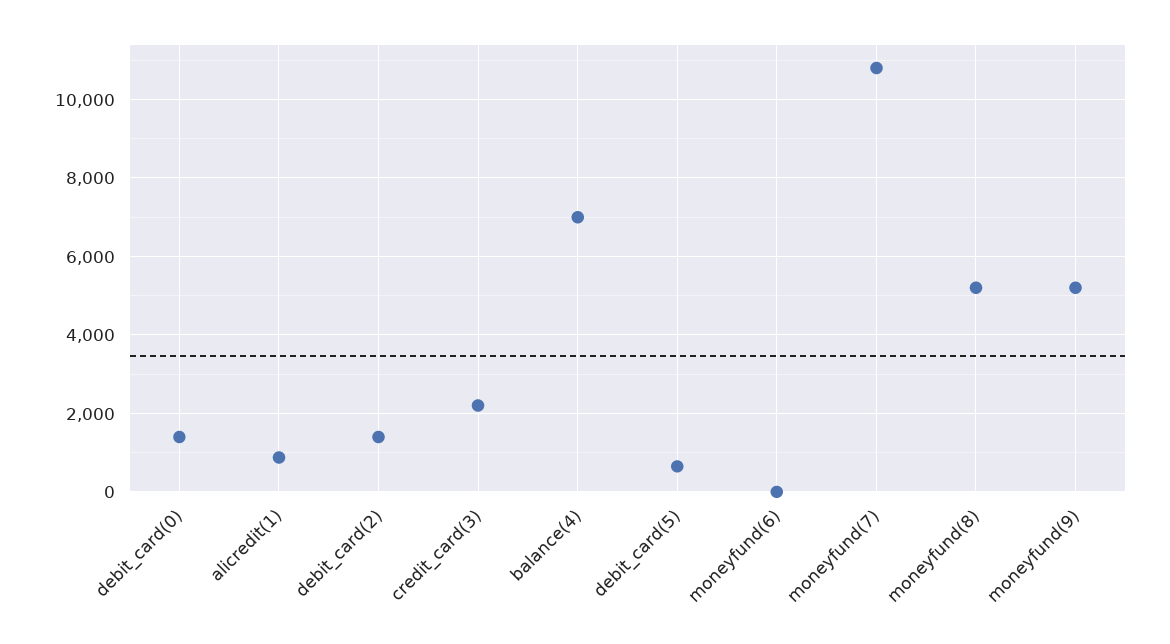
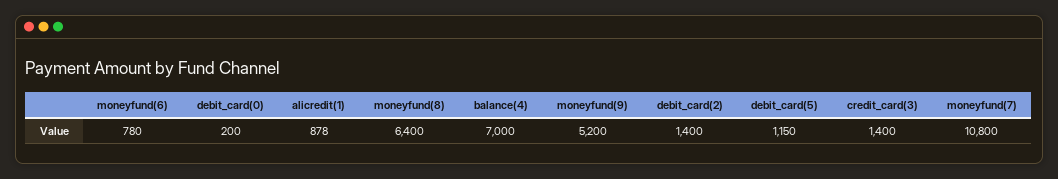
  {
-   "debit_card(0)": 1400,
+   "debit_card(0)": 200,
    "alicredit(1)": 878,
    "debit_card(2)": 1400,
-   "credit_card(3)": 2200,
+   "credit_card(3)": 1400,
    "balance(4)": 7000,
-   "debit_card(5)": 600,
+   "debit_card(5)": 1150,
-   "moneyfund(6)": 0,
+   "moneyfund(6)": 780,
    "moneyfund(7)": 10800,
-   "moneyfund(8)": 5200,
+   "moneyfund(8)": 6400,
    "moneyfund(9)": 5200
  }

